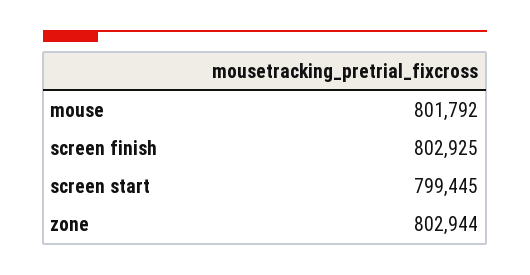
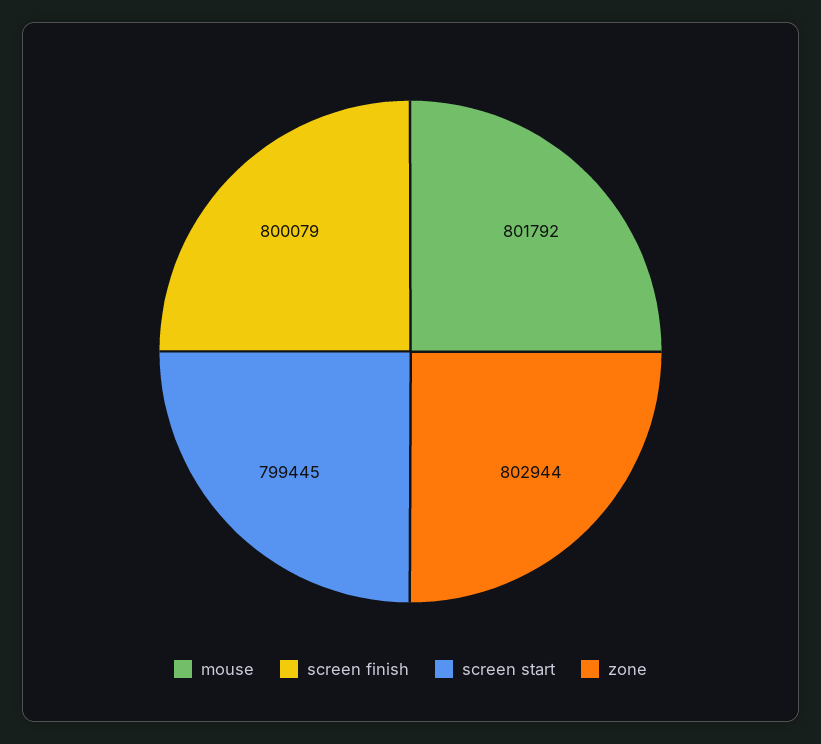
  {
    "mouse": 801792,
-   "screen finish": 802925,
+   "screen finish": 800079,
    "screen start": 799445,
    "zone": 802944
  }

